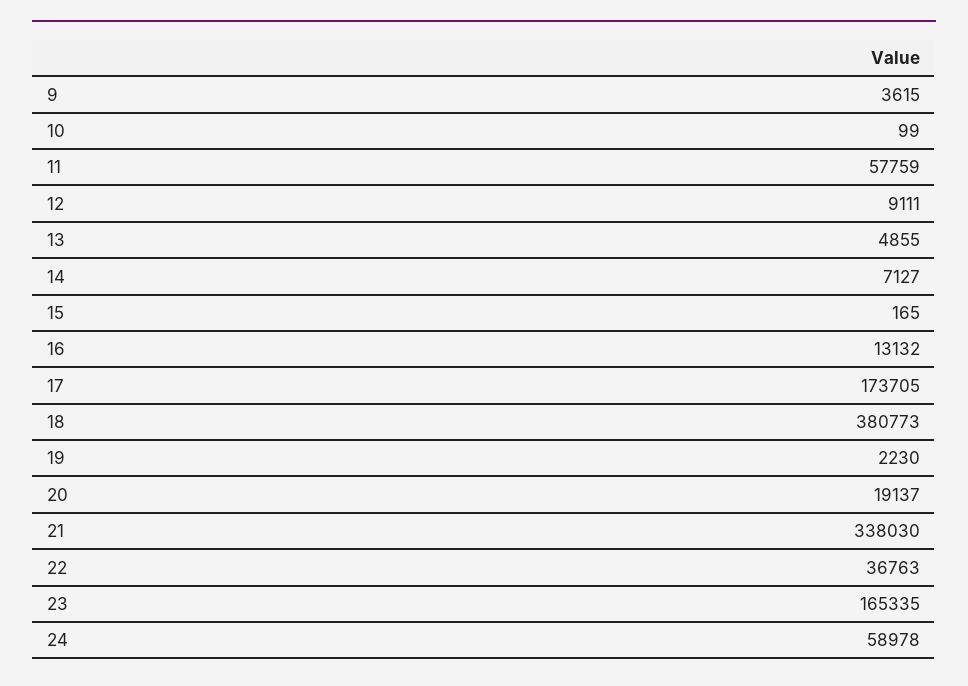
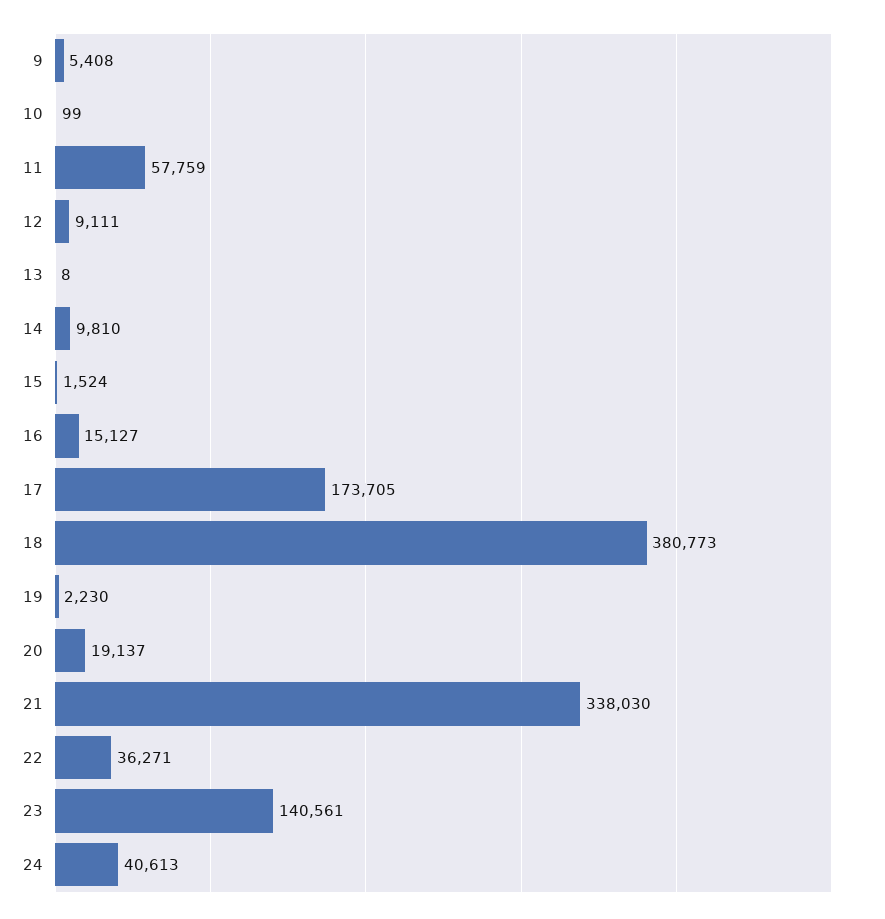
  {
-   "9": 3615,
+   "9": 5408,
    "10": 99,
    "11": 57759,
    "12": 9111,
-   "13": 4855,
+   "13": 8,
-   "14": 7127,
+   "14": 9810,
-   "15": 165,
+   "15": 1524,
-   "16": 13132,
+   "16": 15127,
    "17": 173705,
    "18": 380773,
    "19": 2230,
    "20": 19137,
    "21": 338030,
-   "22": 36763,
+   "22": 36271,
-   "23": 165335,
+   "23": 140561,
-   "24": 58978
+   "24": 40613
  }

